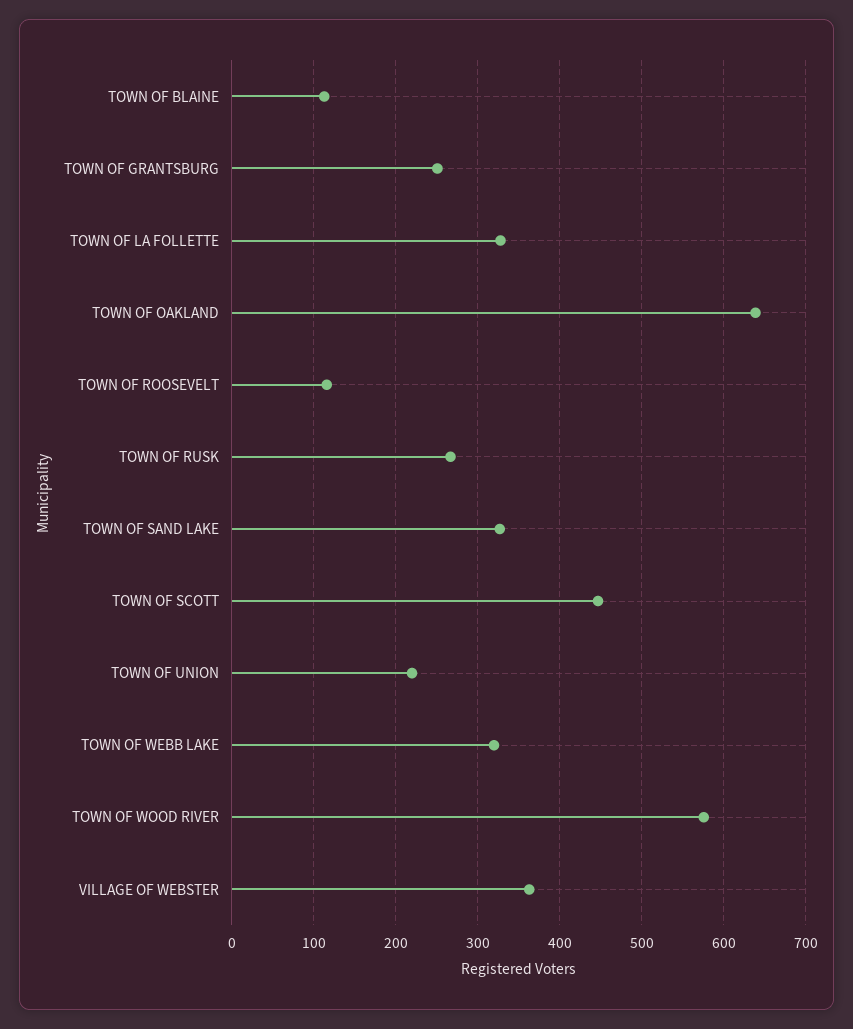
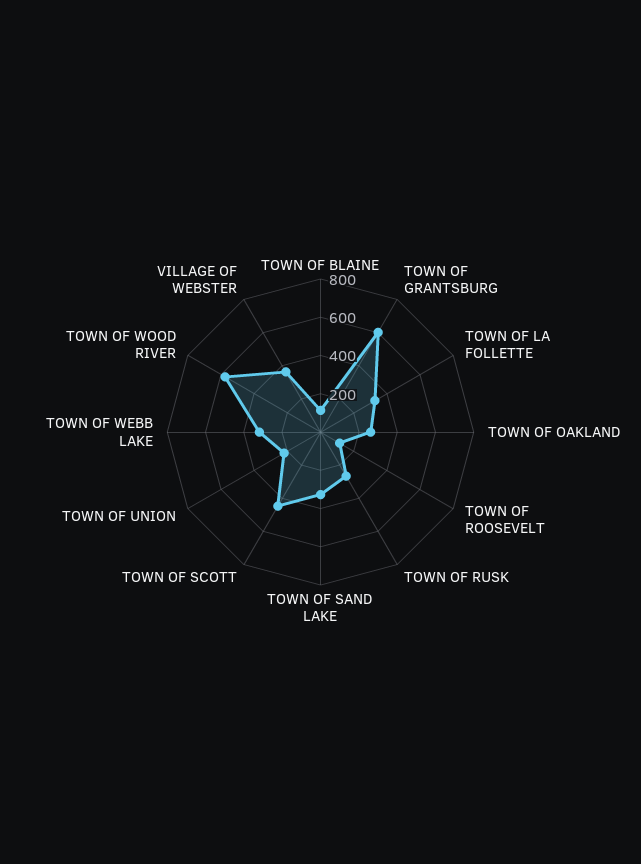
  {
    "TOWN OF BLAINE": 110,
-   "TOWN OF GRANTSBURG": 250,
+   "TOWN OF GRANTSBURG": 600,
    "TOWN OF LA FOLLETTE": 330,
-   "TOWN OF OAKLAND": 640,
+   "TOWN OF OAKLAND": 250,
    "TOWN OF ROOSEVELT": 120,
    "TOWN OF RUSK": 270,
    "TOWN OF SAND LAKE": 330,
    "TOWN OF SCOTT": 450,
    "TOWN OF UNION": 220,
    "TOWN OF WEBB LAKE": 320,
    "TOWN OF WOOD RIVER": 580,
    "VILLAGE OF WEBSTER": 360
  }

